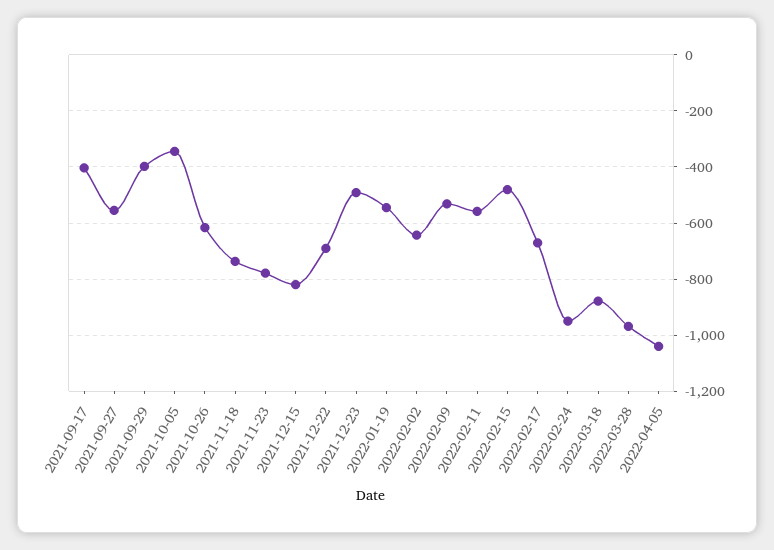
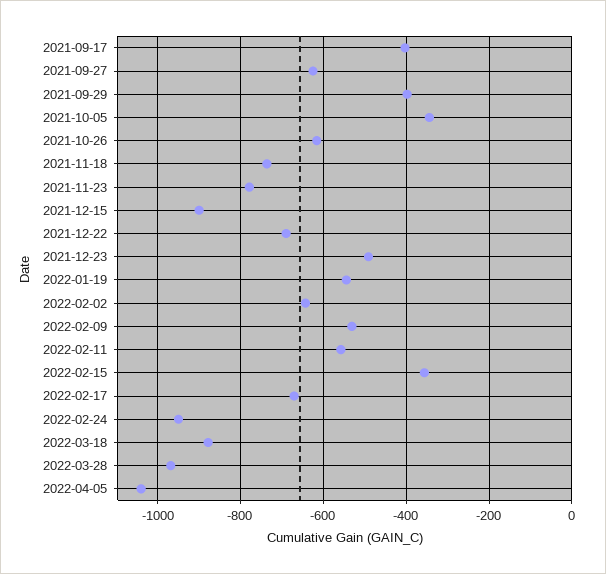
  {
    "2021-09-17": -400,
-   "2021-09-27": -550,
+   "2021-09-27": -620,
    "2021-09-29": -400,
    "2021-10-05": -340,
    "2021-10-26": -620,
    "2021-11-18": -740,
    "2021-11-23": -780,
-   "2021-12-15": -825,
+   "2021-12-15": -900,
    "2021-12-22": -680,
    "2021-12-23": -500,
    "2022-01-19": -540,
    "2022-02-02": -640,
    "2022-02-09": -540,
    "2022-02-11": -560,
-   "2022-02-15": -475,
+   "2022-02-15": -360,
    "2022-02-17": -680,
    "2022-02-24": -940,
    "2022-03-18": -880,
    "2022-03-28": -960,
    "2022-04-05": -1040
  }

